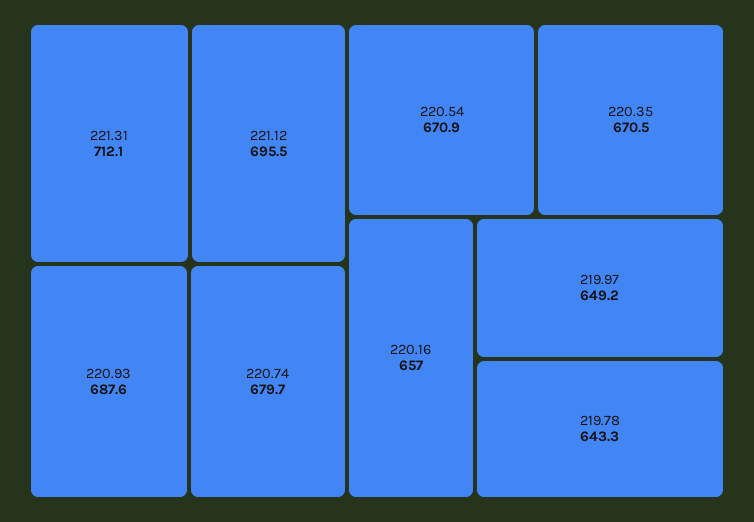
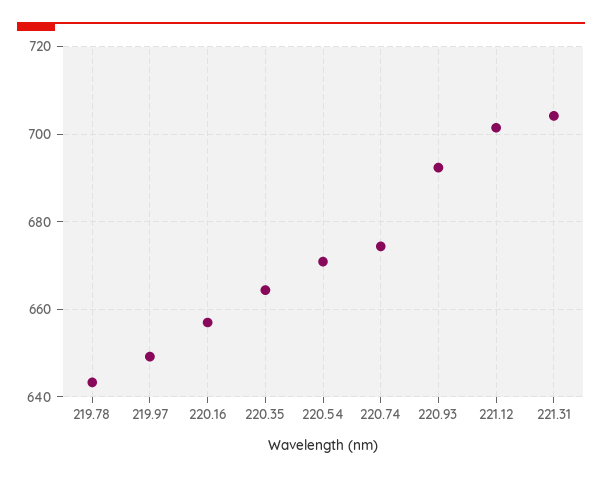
  {
-   "221.31": 712.1,
+   "221.31": 704,
-   "221.12": 695.5,
+   "221.12": 702,
-   "220.93": 687.6,
+   "220.93": 692,
-   "220.74": 679.7,
+   "220.74": 674,
    "220.54": 670.9,
-   "220.35": 670.5,
+   "220.35": 664,
    "220.16": 657,
    "219.97": 649.2,
    "219.78": 643.3
  }

